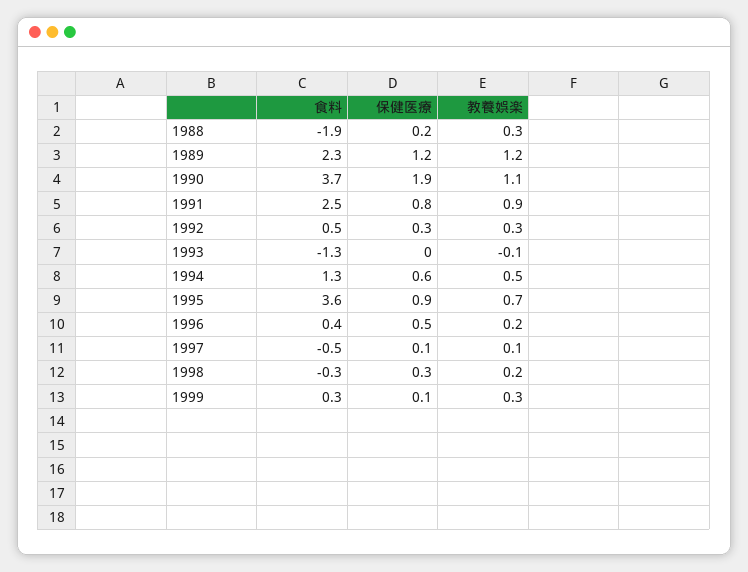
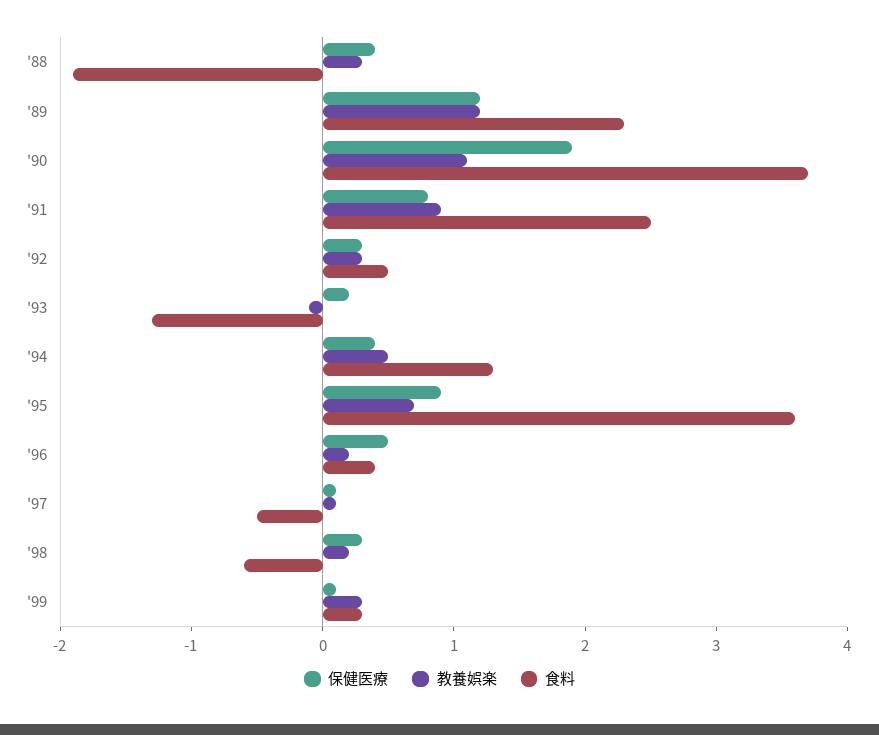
  {
    "食料": {
      "1988": -1.9,
      "1989": 2.3,
      "1990": 3.7,
      "1991": 2.5,
      "1992": 0.5,
      "1993": -1.3,
      "1994": 1.3,
      "1995": 3.6,
      "1996": 0.4,
      "1997": -0.5,
-     "1998": -0.3,
+     "1998": -0.6,
      "1999": 0.3
    },
    "保健医療": {
-     "1988": 0.2,
+     "1988": 0.4,
      "1989": 1.2,
      "1990": 1.9,
      "1991": 0.8,
      "1992": 0.3,
-     "1993": 0,
+     "1993": 0.2,
-     "1994": 0.6,
+     "1994": 0.4,
      "1995": 0.9,
      "1996": 0.5,
      "1997": 0.1,
      "1998": 0.3,
      "1999": 0.1
    },
    "教養娯楽": {
      "1988": 0.3,
      "1989": 1.2,
      "1990": 1.1,
      "1991": 0.9,
      "1992": 0.3,
      "1993": -0.1,
      "1994": 0.5,
      "1995": 0.7,
      "1996": 0.2,
      "1997": 0.1,
      "1998": 0.2,
      "1999": 0.3
    }
  }

